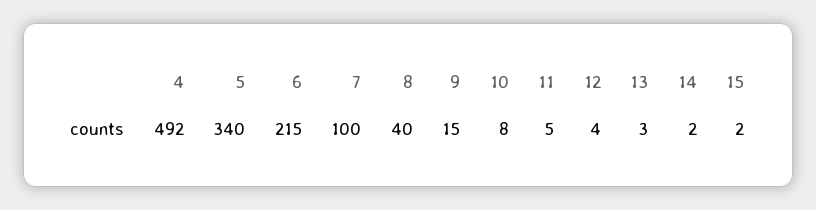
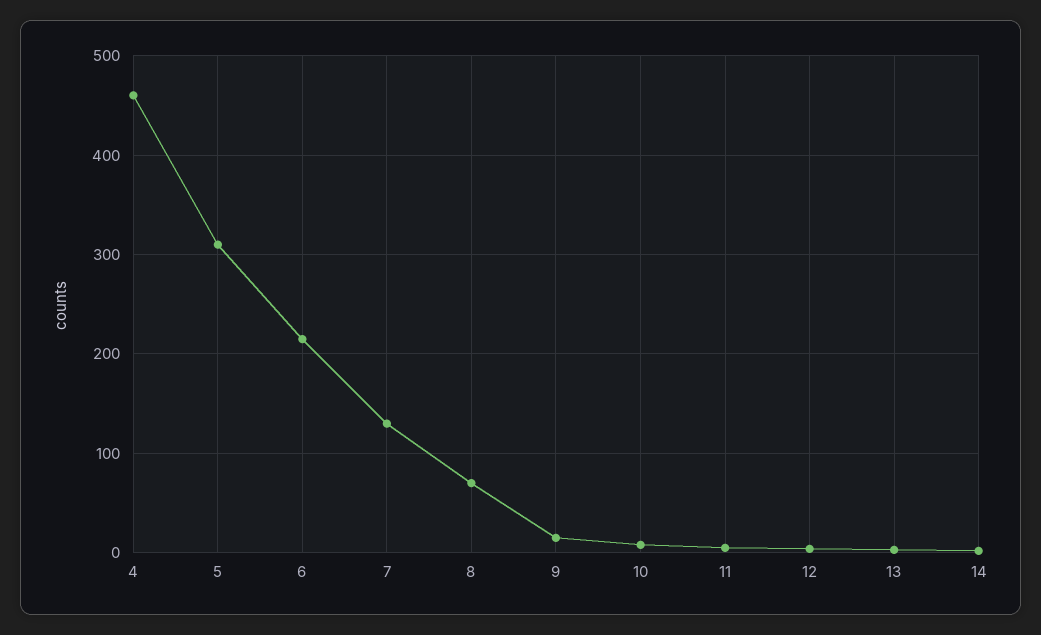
  {
-   "4": 492,
+   "4": 460,
-   "5": 340,
+   "5": 310,
    "6": 215,
-   "7": 100,
+   "7": 130,
-   "8": 40,
+   "8": 70,
    "9": 15,
    "10": 8,
    "11": 5,
    "12": 4,
    "13": 3,
-   "14": 2,
+   "14": 2
-   "15": 2
  }

